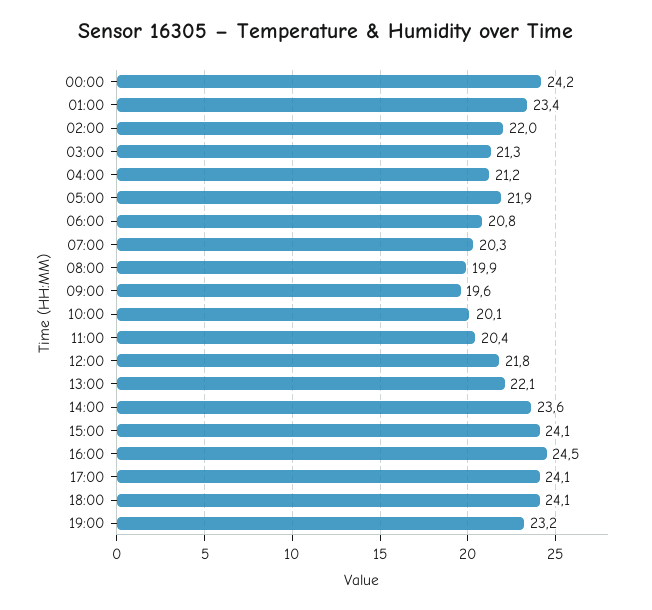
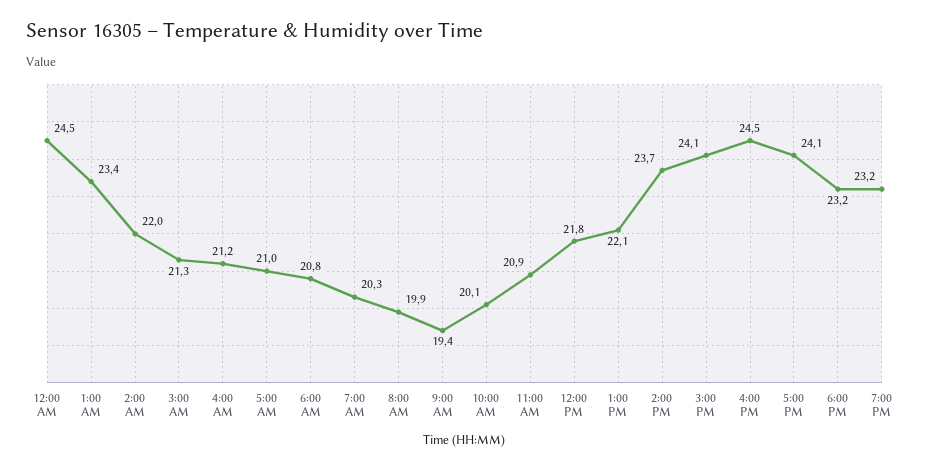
  {
-   "00:00": 24.2,
+   "00:00": 24.5,
    "01:00": 23.4,
    "02:00": 22,
    "03:00": 21.3,
    "04:00": 21.2,
-   "05:00": 21.9,
+   "05:00": 21,
    "06:00": 20.8,
    "07:00": 20.3,
    "08:00": 19.9,
-   "09:00": 19.6,
+   "09:00": 19.4,
    "10:00": 20.1,
-   "11:00": 20.4,
+   "11:00": 20.9,
    "12:00": 21.8,
    "13:00": 22.1,
-   "14:00": 23.6,
+   "14:00": 23.7,
    "15:00": 24.1,
    "16:00": 24.5,
    "17:00": 24.1,
-   "18:00": 24.1,
+   "18:00": 23.2,
    "19:00": 23.2
  }

